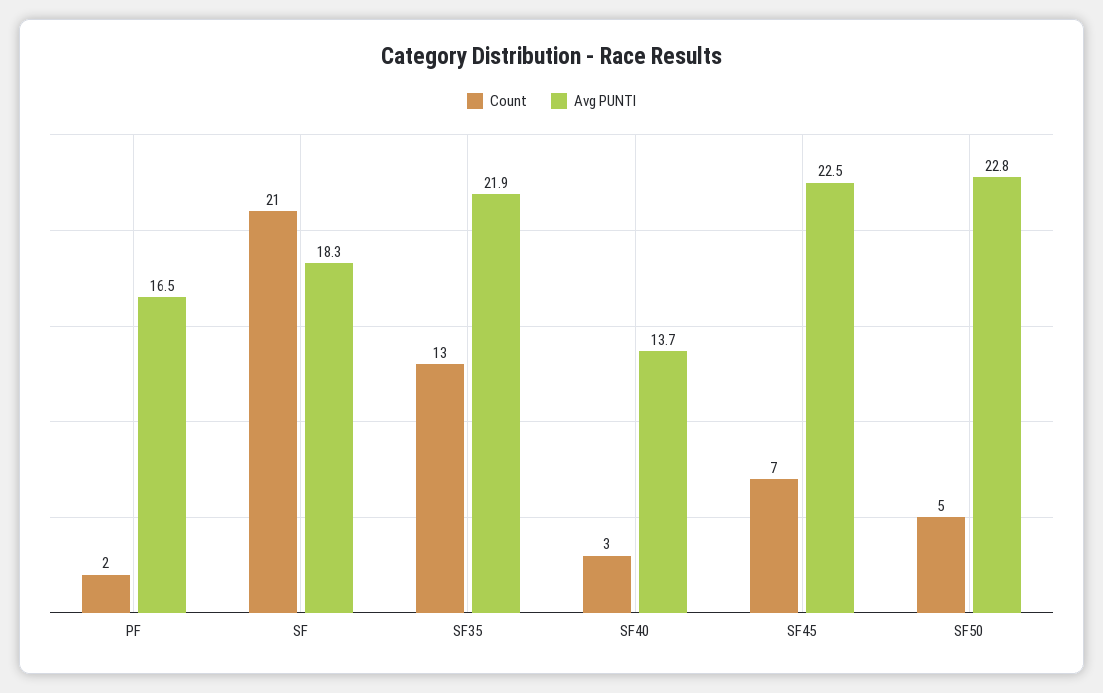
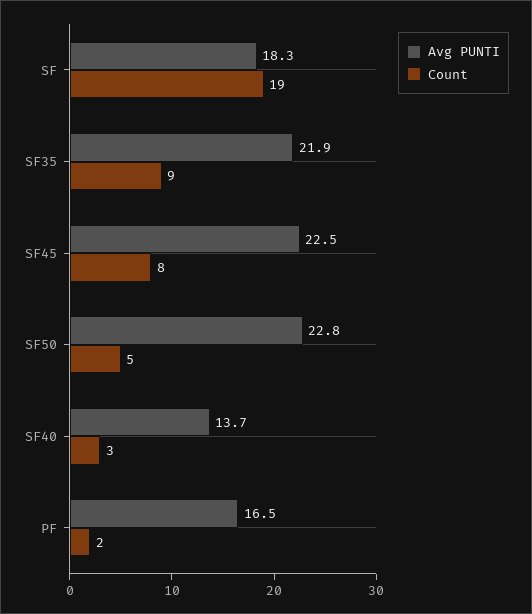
  {
    "Count": {
      "PF": 2,
-     "SF": 21,
+     "SF": 19,
-     "SF35": 13,
+     "SF35": 9,
      "SF40": 3,
-     "SF45": 7,
+     "SF45": 8,
      "SF50": 5
    },
    "Avg PUNTI": {
      "PF": 16.5,
      "SF": 18.3,
      "SF35": 21.9,
      "SF40": 13.7,
      "SF45": 22.5,
      "SF50": 22.8
    }
  }

